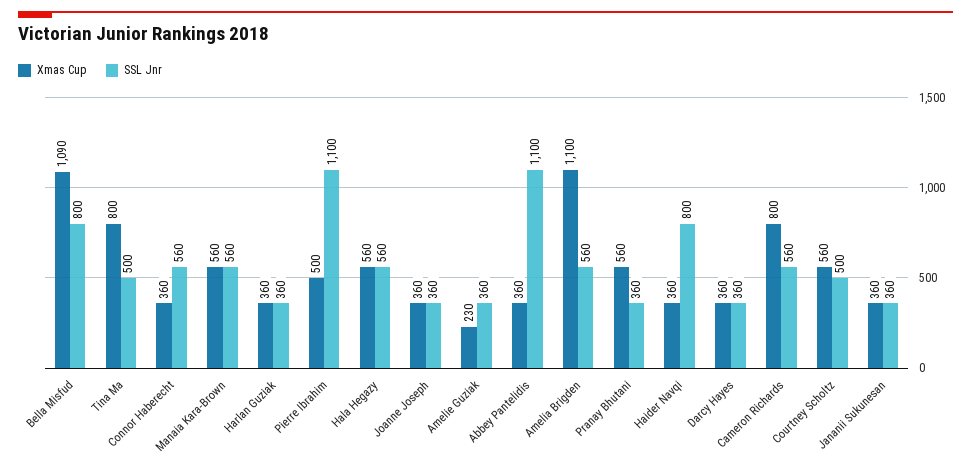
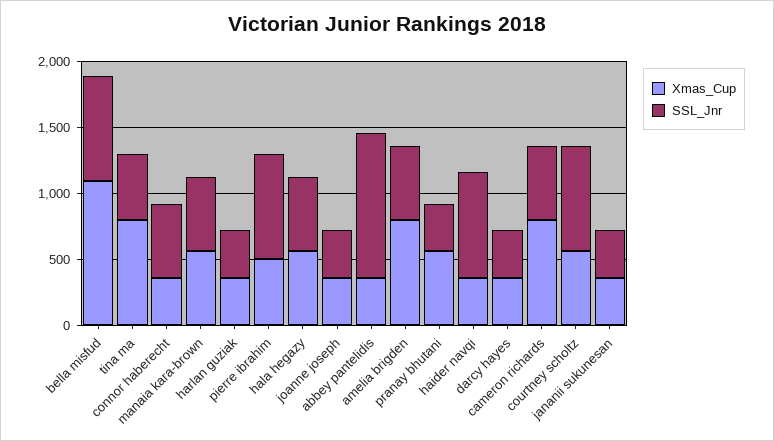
  {
    "Xmas Cup": {
      "Bella Misfud": 1090,
      "Tina Ma": 800,
      "Connor Haberecht": 360,
      "Manaia Kara-Brown": 560,
      "Harlan Guziak": 360,
      "Pierre Ibrahim": 500,
      "Hala Hegazy": 560,
      "Joanne Joseph": 360,
-     "Amelie Guziak": 230,
      "Abbey Pantelidis": 360,
-     "Amelia Brigden": 1100,
+     "Amelia Brigden": 800,
      "Pranay Bhutani": 560,
      "Haider Navqi": 360,
      "Darcy Hayes": 360,
      "Cameron Richards": 800,
      "Courtney Scholtz": 560,
      "Jananii Sukunesan": 360
    },
    "SSL Jnr": {
      "Bella Misfud": 800,
      "Tina Ma": 500,
      "Connor Haberecht": 560,
      "Manaia Kara-Brown": 560,
      "Harlan Guziak": 360,
-     "Pierre Ibrahim": 1100,
+     "Pierre Ibrahim": 800,
      "Hala Hegazy": 560,
      "Joanne Joseph": 360,
-     "Amelie Guziak": 360,
      "Abbey Pantelidis": 1100,
      "Amelia Brigden": 560,
      "Pranay Bhutani": 360,
      "Haider Navqi": 800,
      "Darcy Hayes": 360,
      "Cameron Richards": 560,
-     "Courtney Scholtz": 500,
+     "Courtney Scholtz": 800,
      "Jananii Sukunesan": 360
    }
  }

